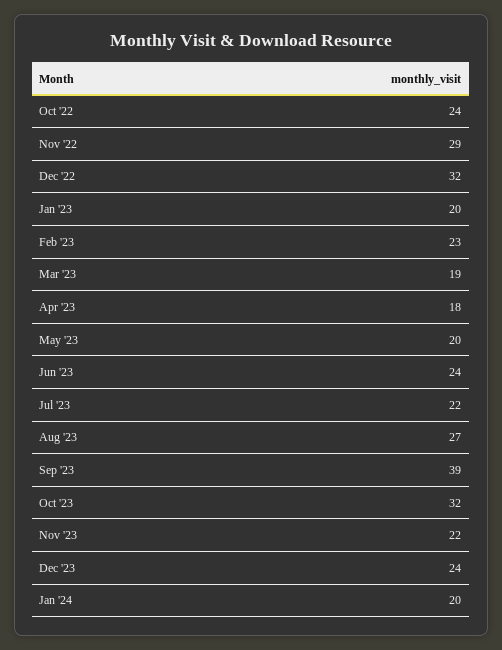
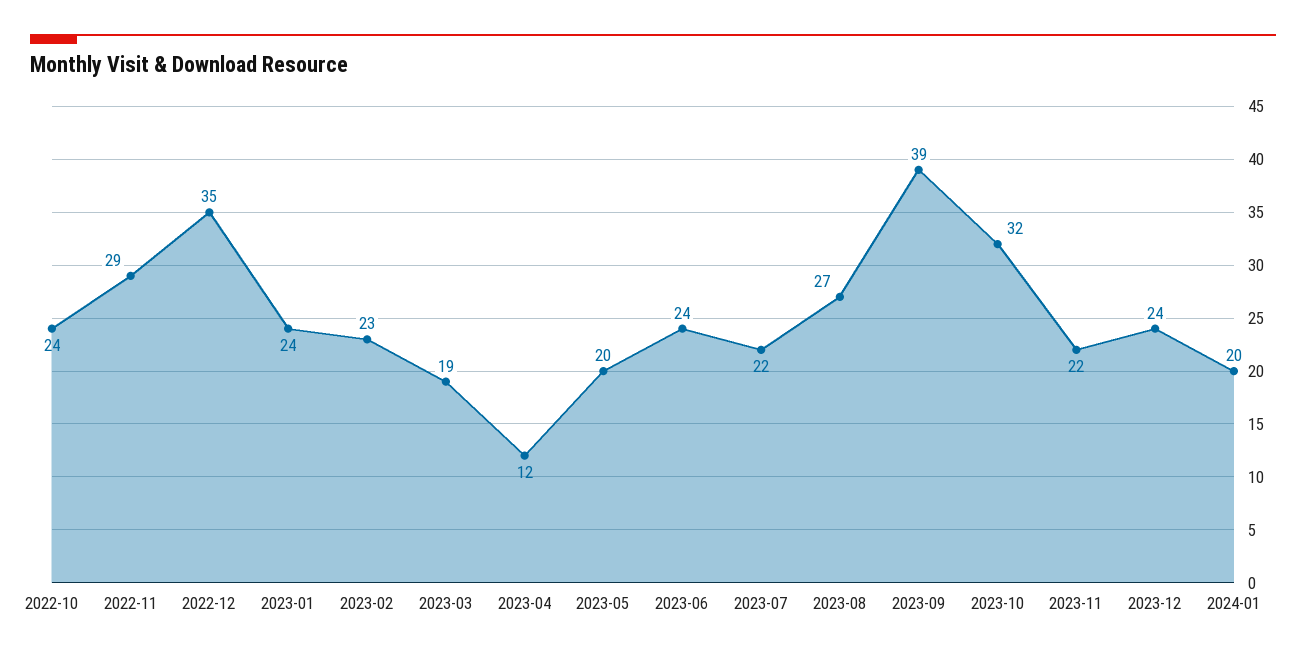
  {
    "Oct '22": 24,
    "Nov '22": 29,
-   "Dec '22": 32,
+   "Dec '22": 35,
-   "Jan '23": 20,
+   "Jan '23": 24,
    "Feb '23": 23,
    "Mar '23": 19,
-   "Apr '23": 18,
+   "Apr '23": 12,
    "May '23": 20,
    "Jun '23": 24,
    "Jul '23": 22,
    "Aug '23": 27,
    "Sep '23": 39,
    "Oct '23": 32,
    "Nov '23": 22,
    "Dec '23": 24,
    "Jan '24": 20
  }

